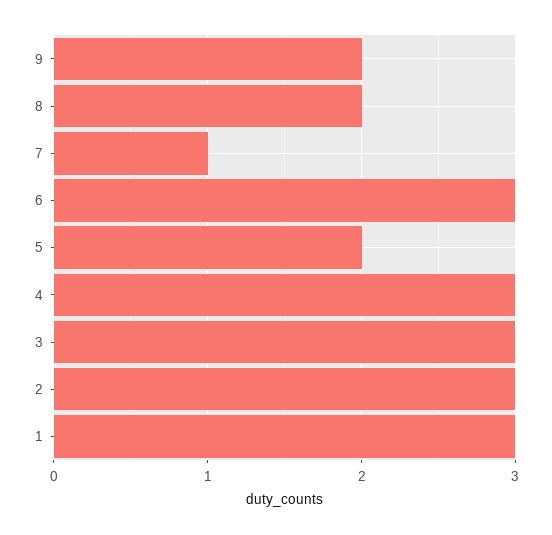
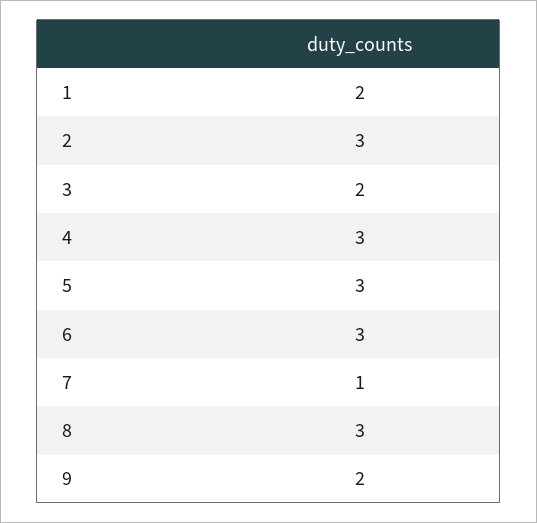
  {
    "9": 2,
-   "8": 2,
+   "8": 3,
    "7": 1,
    "6": 3,
-   "5": 2,
+   "5": 3,
    "4": 3,
-   "3": 3,
+   "3": 2,
    "2": 3,
-   "1": 3
+   "1": 2
  }

